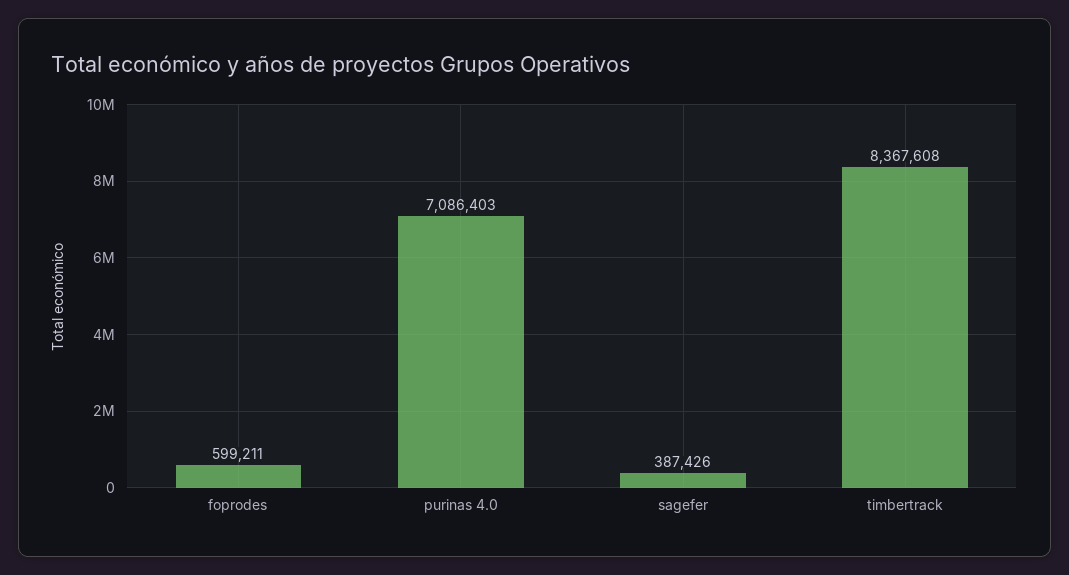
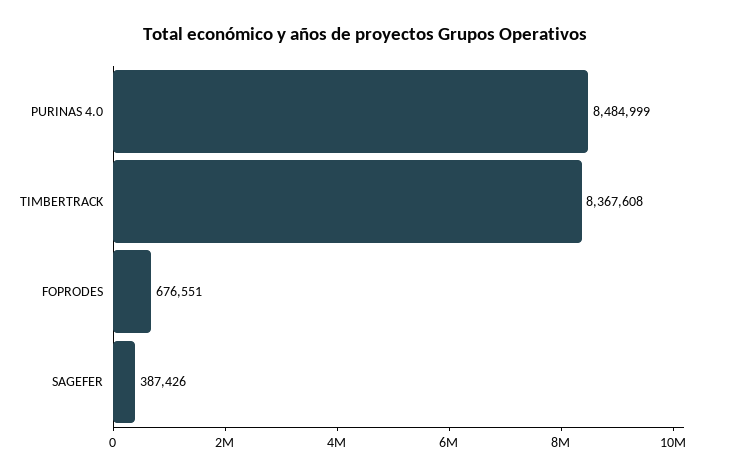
  {
-   "foprodes": 599211,
+   "foprodes": 676551,
-   "purinas 4.0": 7086403,
+   "purinas 4.0": 8484999,
    "sagefer": 387426,
    "timbertrack": 8367608
  }

